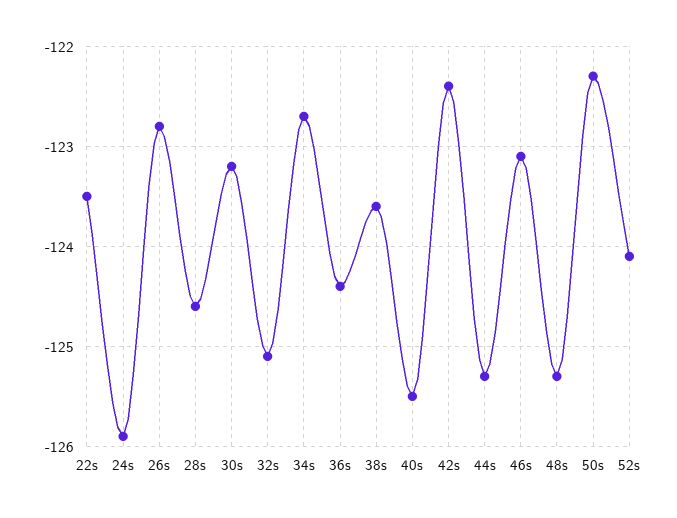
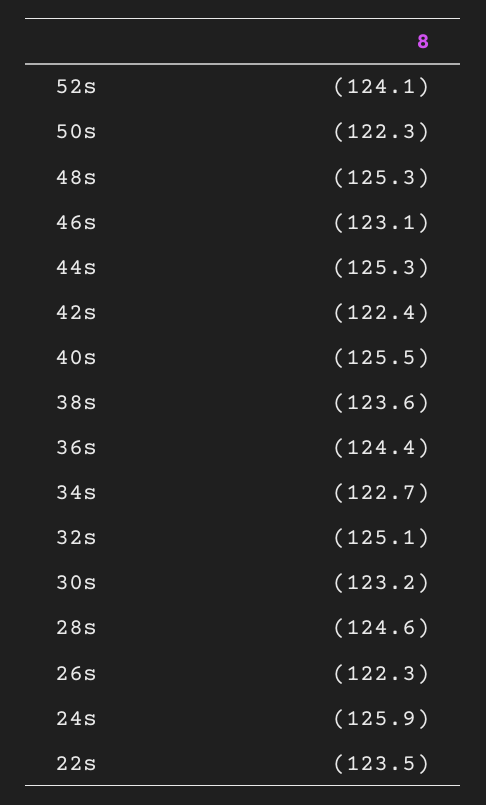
  {
    "22s": -123.5,
    "24s": -125.9,
-   "26s": -122.8,
+   "26s": -122.3,
    "28s": -124.6,
    "30s": -123.2,
    "32s": -125.1,
    "34s": -122.7,
    "36s": -124.4,
    "38s": -123.6,
    "40s": -125.5,
    "42s": -122.4,
    "44s": -125.3,
    "46s": -123.1,
    "48s": -125.3,
    "50s": -122.3,
    "52s": -124.1
  }

